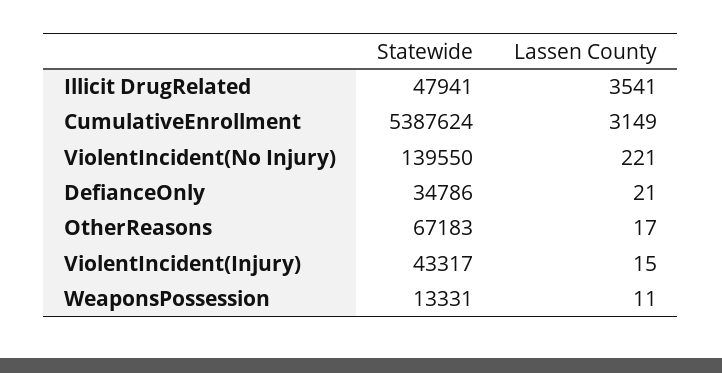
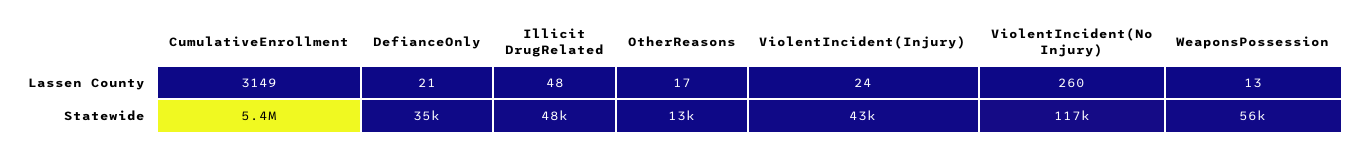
  {
    "Statewide": {
      "Illicit DrugRelated": 47941,
      "CumulativeEnrollment": 5387624,
-     "ViolentIncident(No Injury)": 139550,
+     "ViolentIncident(No Injury)": 117000,
      "DefianceOnly": 34786,
-     "OtherReasons": 67183,
+     "OtherReasons": 13000,
      "ViolentIncident(Injury)": 43317,
-     "WeaponsPossession": 13331
+     "WeaponsPossession": 56000
    },
    "Lassen County": {
-     "Illicit DrugRelated": 3541,
+     "Illicit DrugRelated": 48,
      "CumulativeEnrollment": 3149,
-     "ViolentIncident(No Injury)": 221,
+     "ViolentIncident(No Injury)": 260,
      "DefianceOnly": 21,
      "OtherReasons": 17,
-     "ViolentIncident(Injury)": 15,
+     "ViolentIncident(Injury)": 24,
-     "WeaponsPossession": 11
+     "WeaponsPossession": 13
    }
  }

